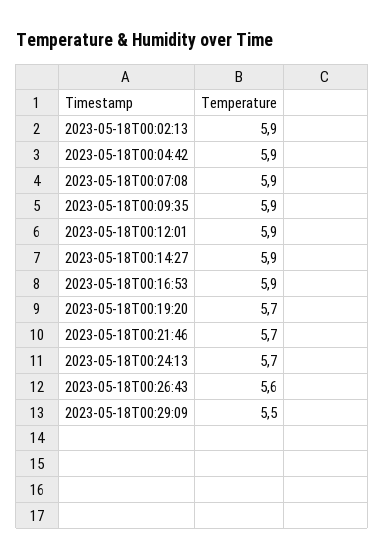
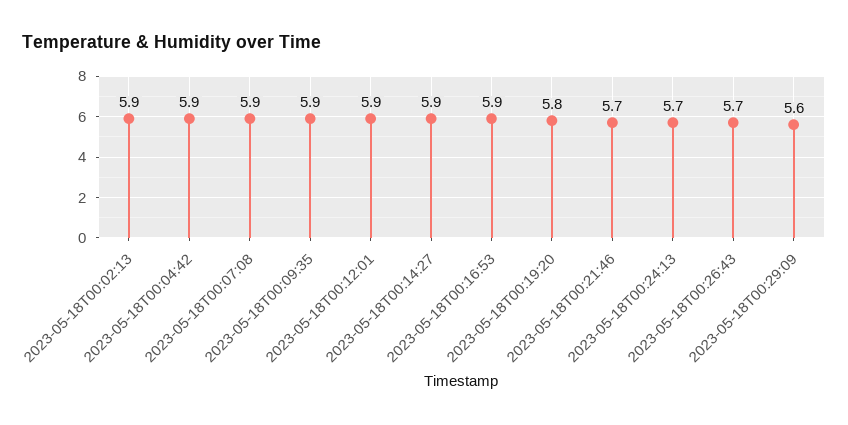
  {
    "2023-05-18T00:02:13": 5.9,
    "2023-05-18T00:04:42": 5.9,
    "2023-05-18T00:07:08": 5.9,
    "2023-05-18T00:09:35": 5.9,
    "2023-05-18T00:12:01": 5.9,
    "2023-05-18T00:14:27": 5.9,
    "2023-05-18T00:16:53": 5.9,
-   "2023-05-18T00:19:20": 5.7,
+   "2023-05-18T00:19:20": 5.8,
    "2023-05-18T00:21:46": 5.7,
    "2023-05-18T00:24:13": 5.7,
-   "2023-05-18T00:26:43": 5.6,
+   "2023-05-18T00:26:43": 5.7,
-   "2023-05-18T00:29:09": 5.5
+   "2023-05-18T00:29:09": 5.6
  }

